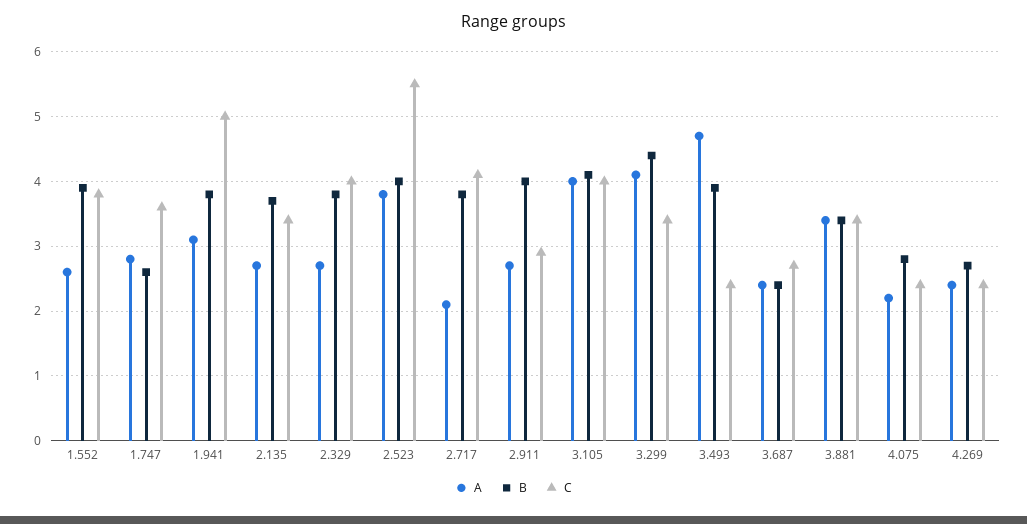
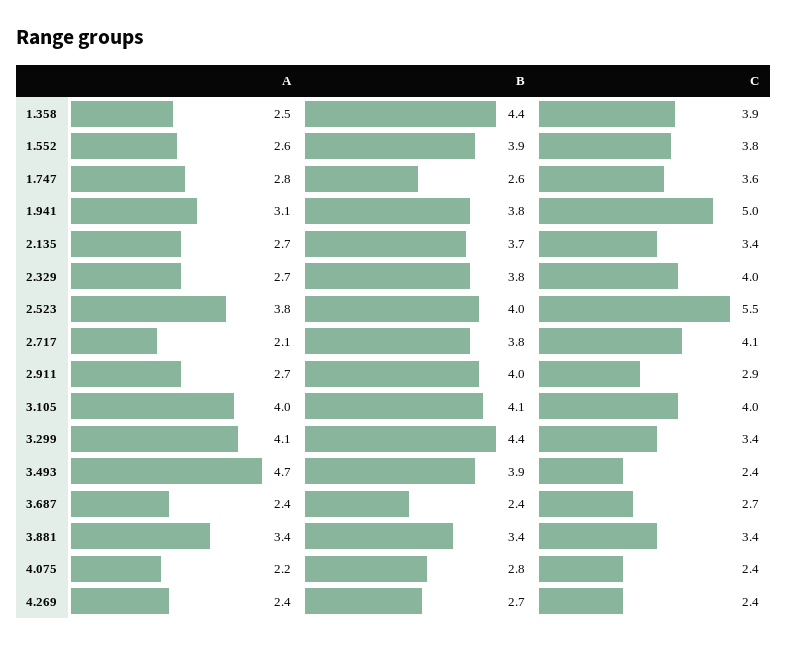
  {
    "A": {
      "1.552": 2.6,
      "1.747": 2.8,
      "1.941": 3.1,
      "2.135": 2.7,
      "2.329": 2.7,
      "2.523": 3.8,
      "2.717": 2.1,
      "2.911": 2.7,
      "3.105": 4,
      "3.299": 4.1,
      "3.493": 4.7,
      "3.687": 2.4,
      "3.881": 3.4,
      "4.075": 2.2,
-     "4.269": 2.4
+     "4.269": 2.4,
+     "1.358": 2.5
    },
    "B": {
      "1.552": 3.9,
      "1.747": 2.6,
      "1.941": 3.8,
      "2.135": 3.7,
      "2.329": 3.8,
      "2.523": 4,
      "2.717": 3.8,
      "2.911": 4,
      "3.105": 4.1,
      "3.299": 4.4,
      "3.493": 3.9,
      "3.687": 2.4,
      "3.881": 3.4,
      "4.075": 2.8,
-     "4.269": 2.7
+     "4.269": 2.7,
+     "1.358": 4.4
    },
    "C": {
      "1.552": 3.8,
      "1.747": 3.6,
      "1.941": 5,
      "2.135": 3.4,
      "2.329": 4,
      "2.523": 5.5,
      "2.717": 4.1,
      "2.911": 2.9,
      "3.105": 4,
      "3.299": 3.4,
      "3.493": 2.4,
      "3.687": 2.7,
      "3.881": 3.4,
      "4.075": 2.4,
-     "4.269": 2.4
+     "4.269": 2.4,
+     "1.358": 3.9
    }
  }

